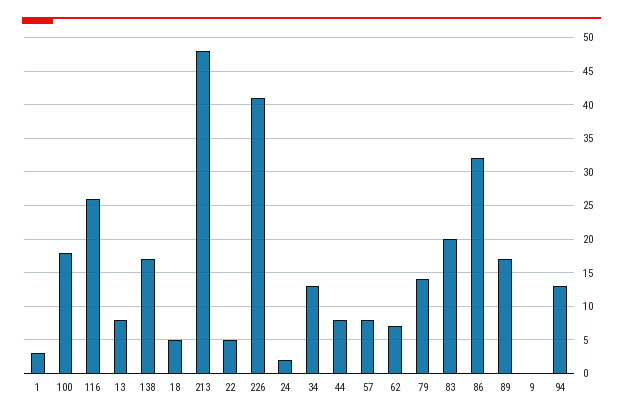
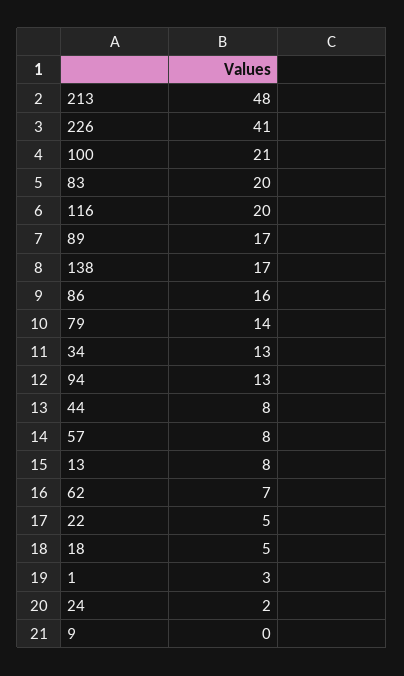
  {
    "1": 3,
-   "100": 18,
+   "100": 21,
-   "116": 26,
+   "116": 20,
    "13": 8,
    "138": 17,
    "18": 5,
    "213": 48,
    "22": 5,
    "226": 41,
    "24": 2,
    "34": 13,
    "44": 8,
    "57": 8,
    "62": 7,
    "79": 14,
    "83": 20,
-   "86": 32,
+   "86": 16,
    "89": 17,
    "9": 0,
    "94": 13
  }

